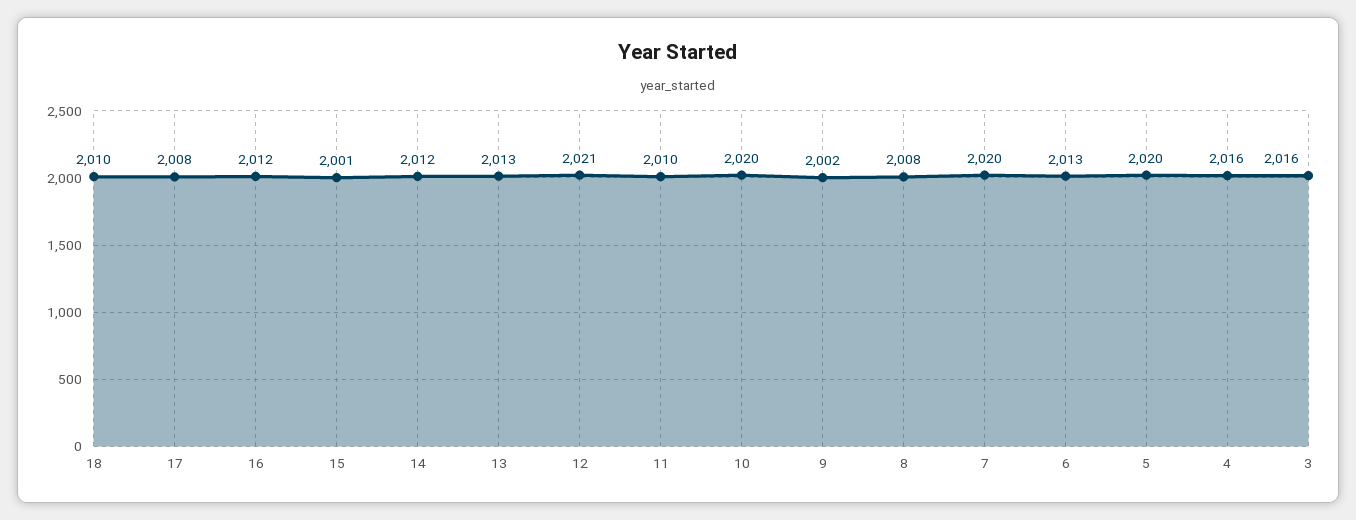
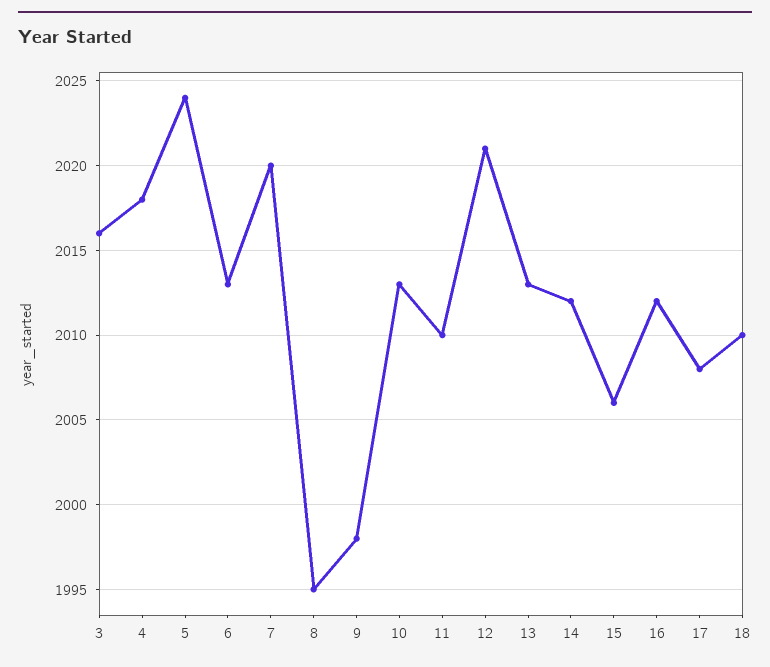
  {
    "18": 2010,
    "17": 2008,
    "16": 2012,
-   "15": 2001,
+   "15": 2006,
    "14": 2012,
    "13": 2013,
    "12": 2021,
    "11": 2010,
-   "10": 2020,
+   "10": 2013,
-   "9": 2002,
+   "9": 1998,
-   "8": 2008,
+   "8": 1995,
    "7": 2020,
    "6": 2013,
-   "5": 2020,
+   "5": 2024,
-   "4": 2016,
+   "4": 2018,
    "3": 2016
  }

